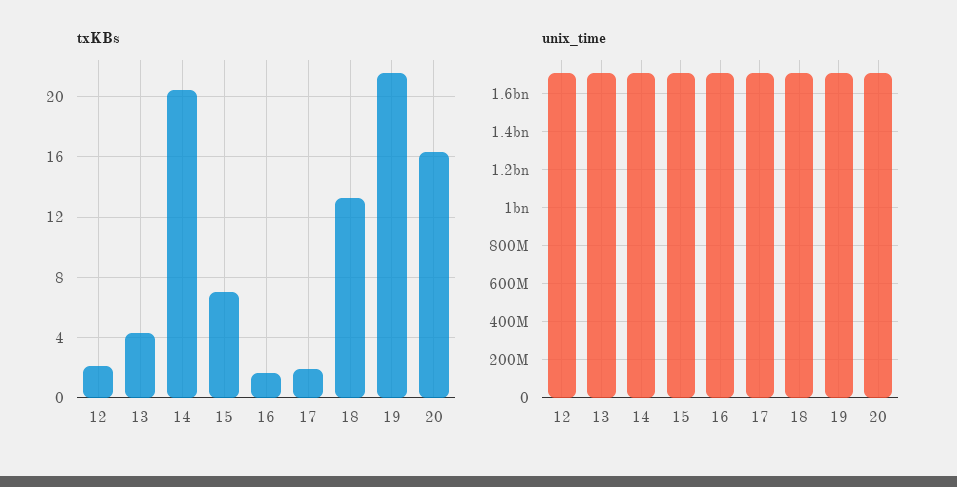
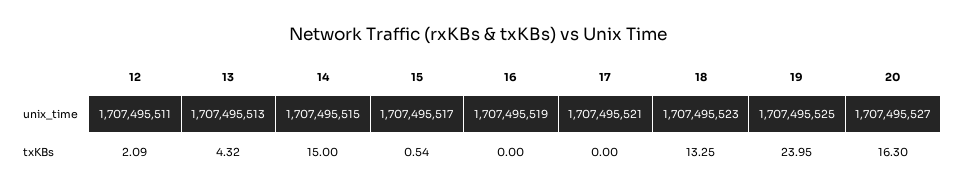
  {
    "txKBs": {
      "12": 2.09,
      "13": 4.32,
-     "14": 20.5,
+     "14": 15,
-     "15": 7,
+     "15": 0.54,
-     "16": 1.5,
+     "16": 0,
-     "17": 2,
+     "17": 0,
      "18": 13.25,
-     "19": 21.5,
+     "19": 23.95,
      "20": 16.3
    },
    "unix_time": {
      "12": 1707495511,
      "13": 1707495513,
      "14": 1707495515,
      "15": 1707495517,
      "16": 1707495519,
      "17": 1707495521,
      "18": 1707495523,
      "19": 1707495525,
      "20": 1707495527
    }
  }

